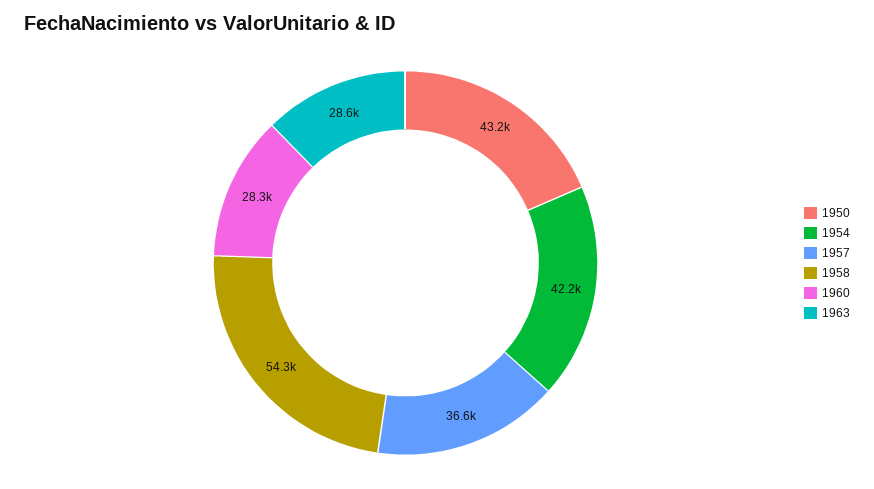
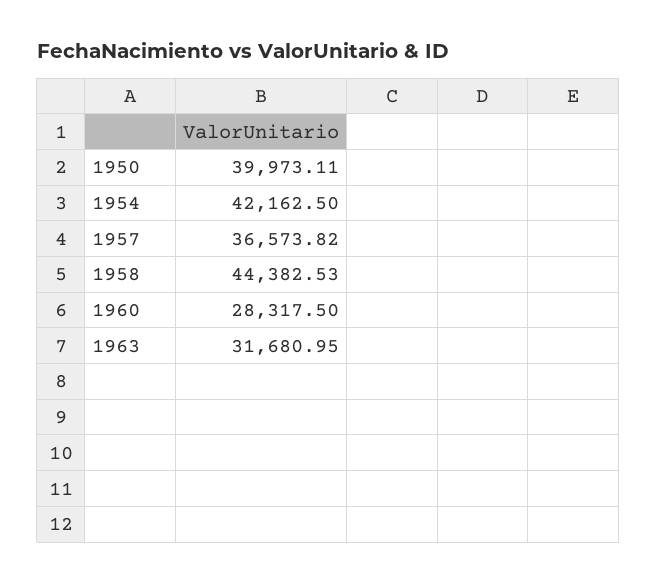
  {
-   "1950": 43200,
+   "1950": 39973.11,
    "1954": 42162.5,
    "1957": 36573.82,
-   "1958": 54300,
+   "1958": 44382.53,
    "1960": 28317.5,
-   "1963": 28600
+   "1963": 31680.95
  }

